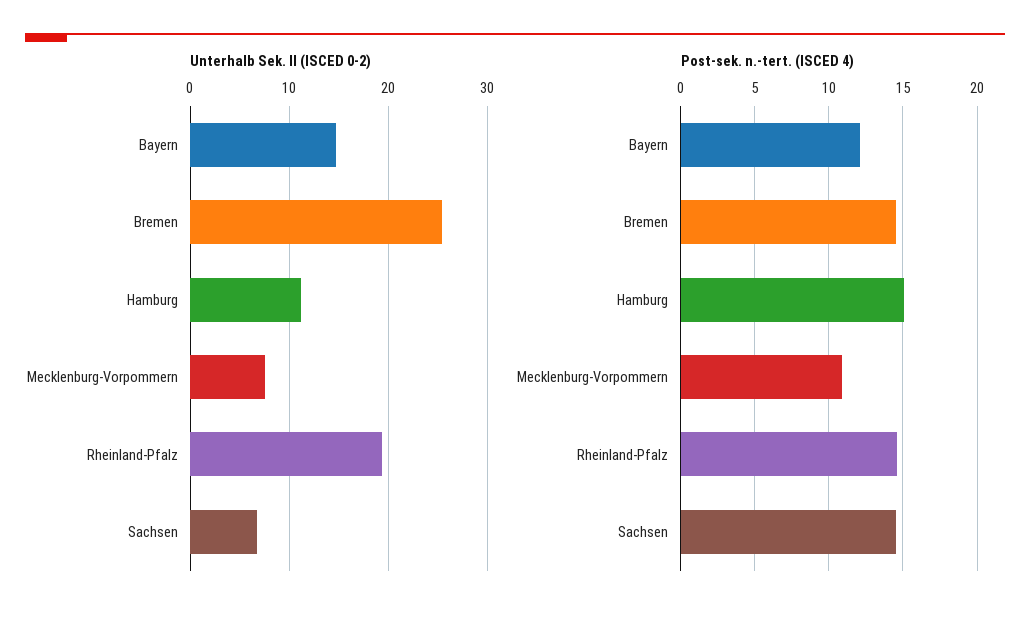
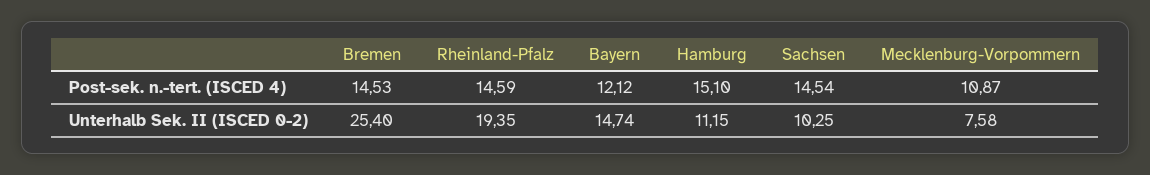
  {
    "Unterhalb Sek. II (ISCED 0-2)": {
      "Bayern": 14.74,
      "Bremen": 25.4,
      "Hamburg": 11.15,
      "Mecklenburg-Vorpommern": 7.58,
      "Rheinland-Pfalz": 19.35,
-     "Sachsen": 7
+     "Sachsen": 10.25
    },
    "Post-sek. n.-tert. (ISCED 4)": {
      "Bayern": 12.12,
      "Bremen": 14.53,
      "Hamburg": 15.1,
      "Mecklenburg-Vorpommern": 10.87,
      "Rheinland-Pfalz": 14.59,
      "Sachsen": 14.54
    }
  }

